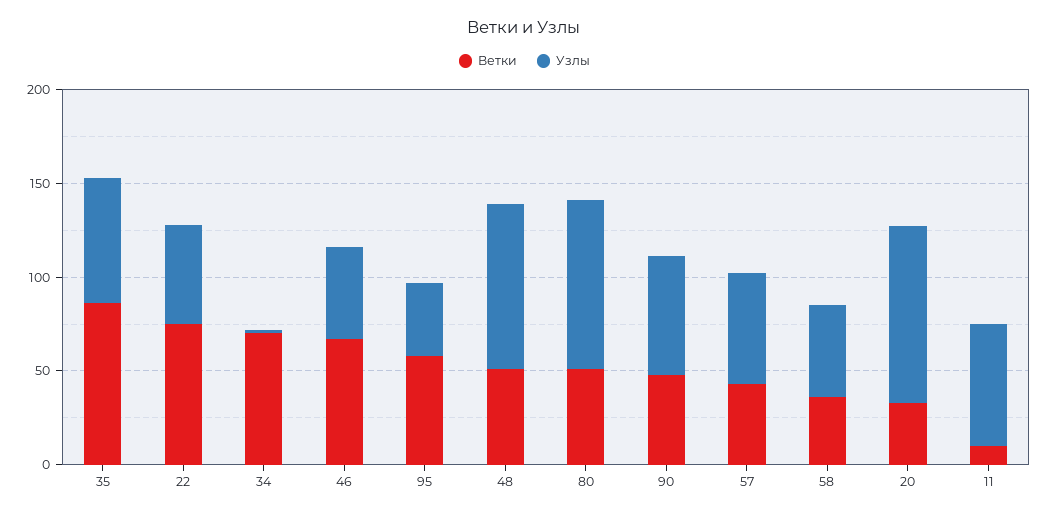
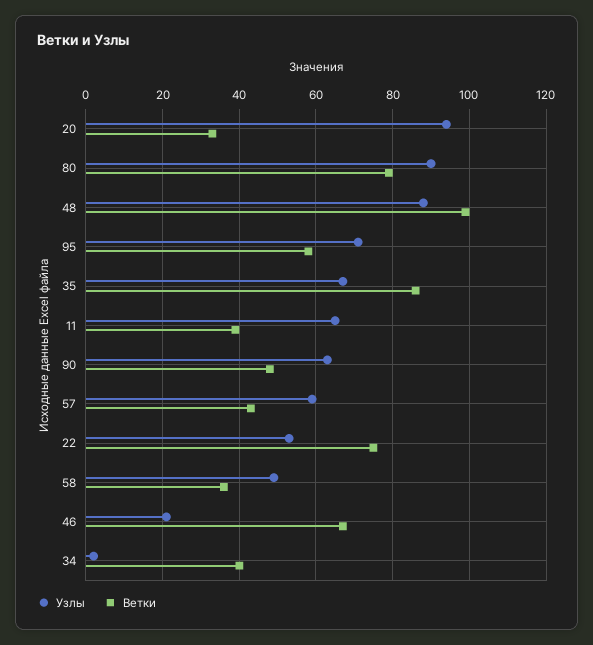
  {
    "Ветки": {
      "35": 85,
      "22": 75,
-     "34": 70,
+     "34": 40,
      "46": 65,
      "95": 60,
-     "48": 50,
+     "48": 100,
-     "80": 50,
+     "80": 80,
      "90": 50,
      "57": 45,
      "58": 35,
      "20": 35,
-     "11": 10
+     "11": 40
    },
    "Узлы": {
      "35": 65,
      "22": 55,
      "34": 0,
-     "46": 50,
+     "46": 20,
-     "95": 40,
+     "95": 70,
      "48": 90,
      "80": 90,
      "90": 65,
      "57": 60,
      "58": 50,
      "20": 95,
      "11": 65
    }
  }

